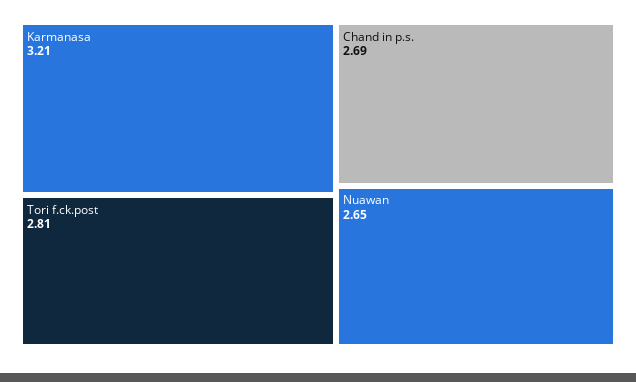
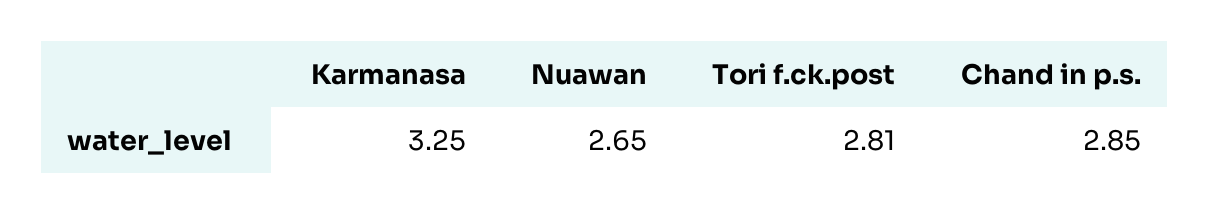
  {
-   "Karmanasa": 3.21,
+   "Karmanasa": 3.25,
    "Tori f.ck.post": 2.81,
-   "Chand in p.s.": 2.69,
+   "Chand in p.s.": 2.85,
    "Nuawan": 2.65
  }

